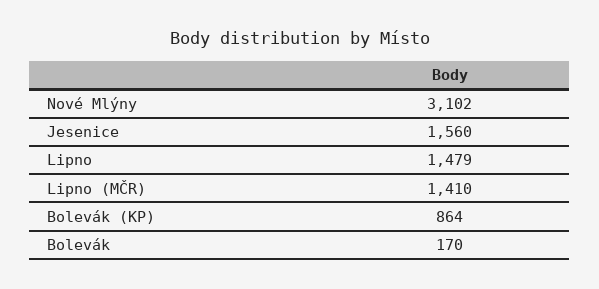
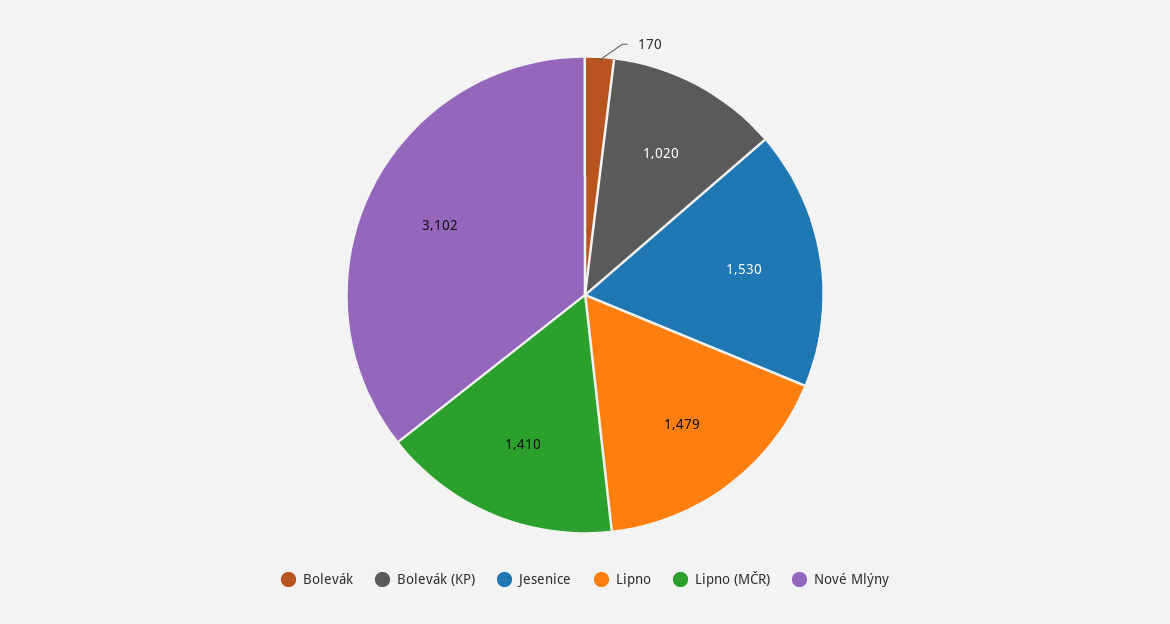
  {
    "Nové Mlýny": 3102,
-   "Jesenice": 1560,
+   "Jesenice": 1530,
    "Lipno": 1479,
    "Lipno (MČR)": 1410,
-   "Bolevák (KP)": 864,
+   "Bolevák (KP)": 1020,
    "Bolevák": 170
  }

